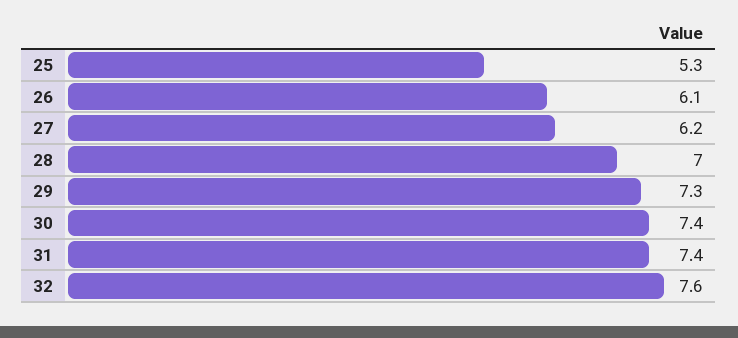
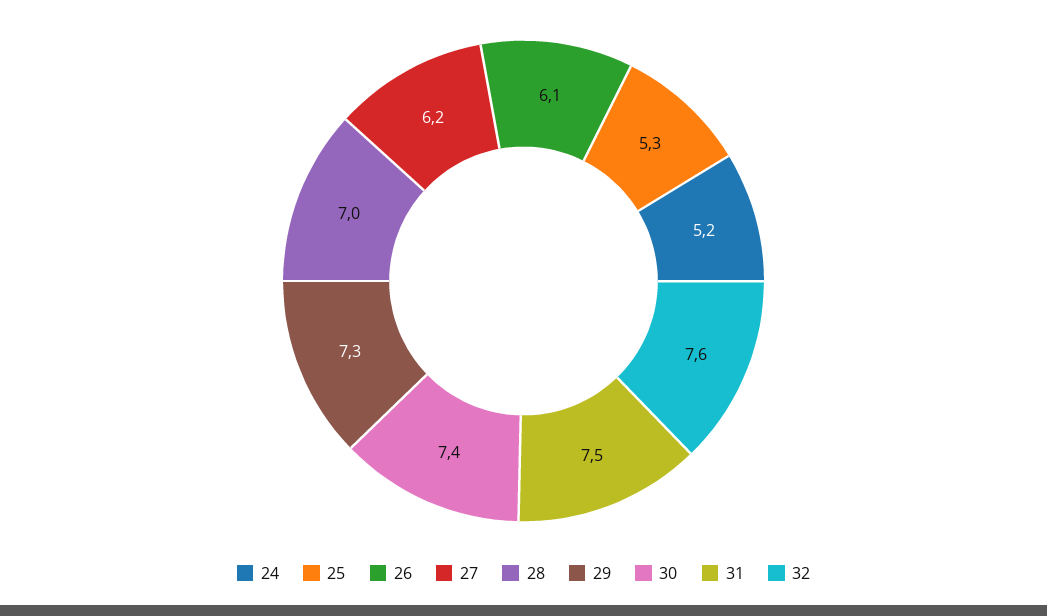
  {
    "25": 5.3,
    "26": 6.1,
    "27": 6.2,
    "28": 7,
    "29": 7.3,
    "30": 7.4,
-   "31": 7.4,
+   "31": 7.5,
-   "32": 7.6
+   "32": 7.6,
+   "24": 5.2
  }

